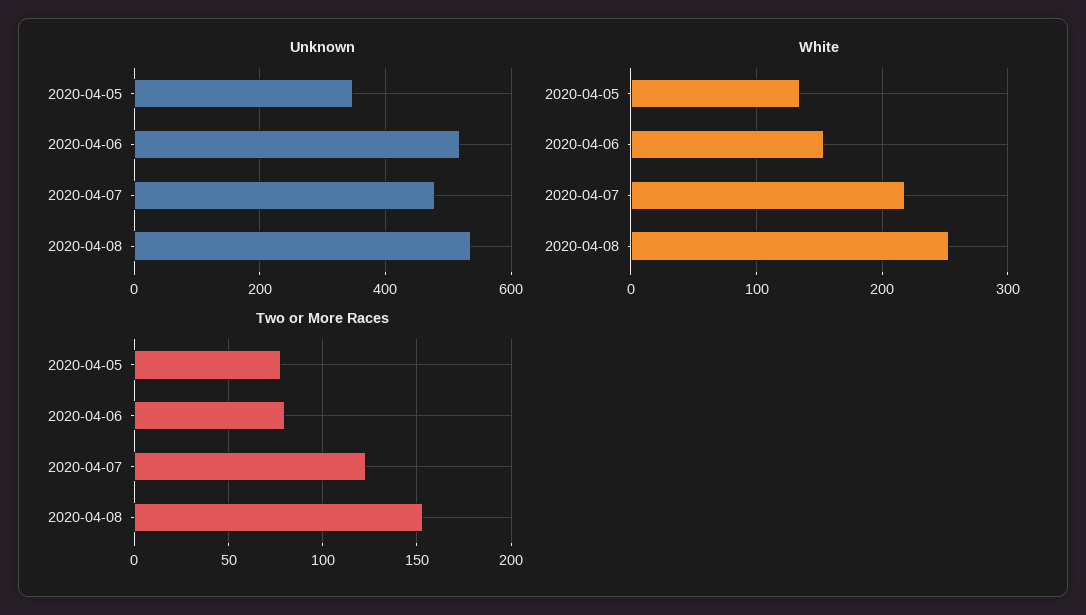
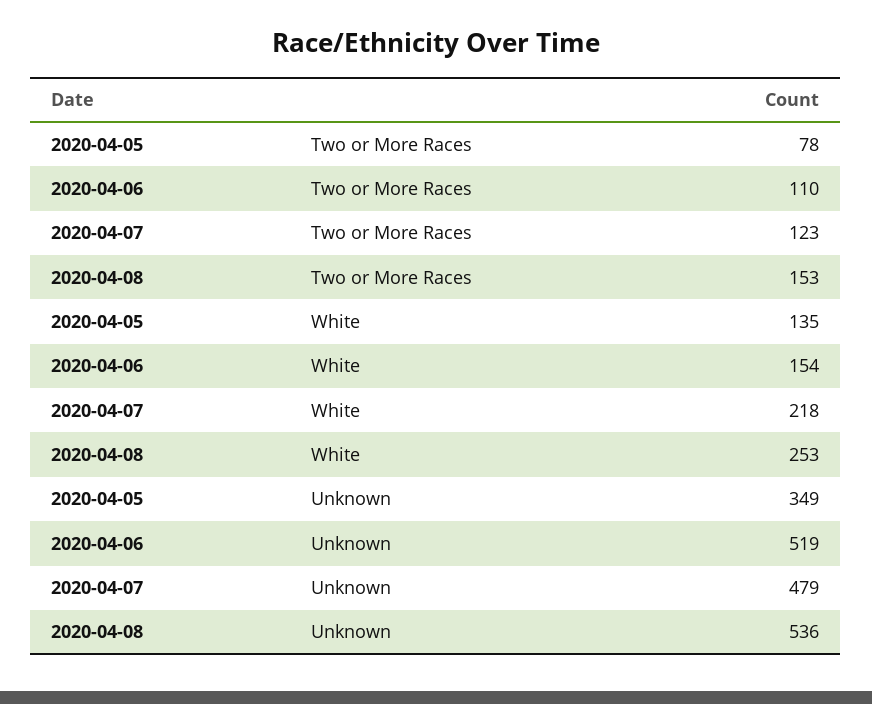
  {
    "Unknown": {
      "2020-04-05": 349,
      "2020-04-06": 519,
      "2020-04-07": 479,
      "2020-04-08": 536
    },
    "White": {
      "2020-04-05": 135,
      "2020-04-06": 154,
      "2020-04-07": 218,
      "2020-04-08": 253
    },
    "Two or More Races": {
      "2020-04-05": 78,
-     "2020-04-06": 80,
+     "2020-04-06": 110,
      "2020-04-07": 123,
      "2020-04-08": 153
    }
  }

